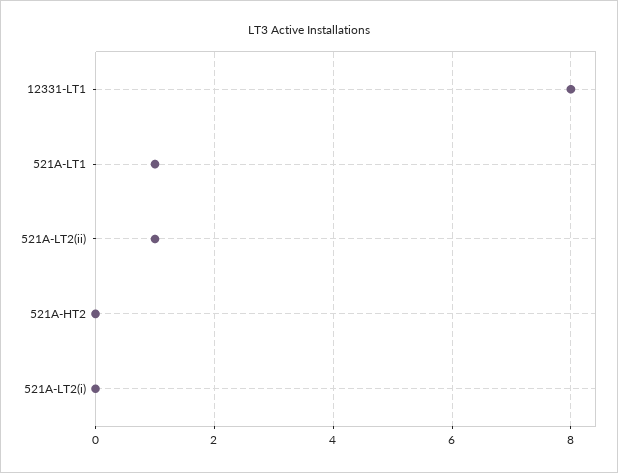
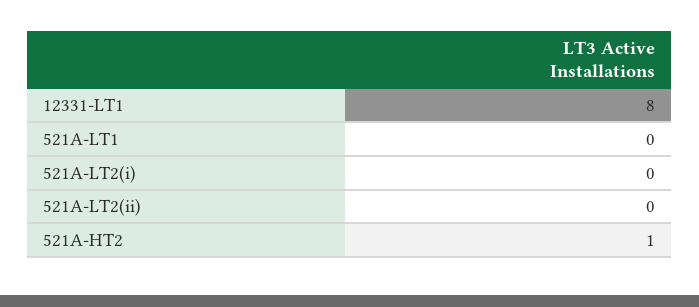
  {
    "12331-LT1": 8,
-   "521A-LT1": 1,
+   "521A-LT1": 0,
-   "521A-LT2(ii)": 1,
+   "521A-LT2(ii)": 0,
-   "521A-HT2": 0,
+   "521A-HT2": 1,
    "521A-LT2(i)": 0
  }

